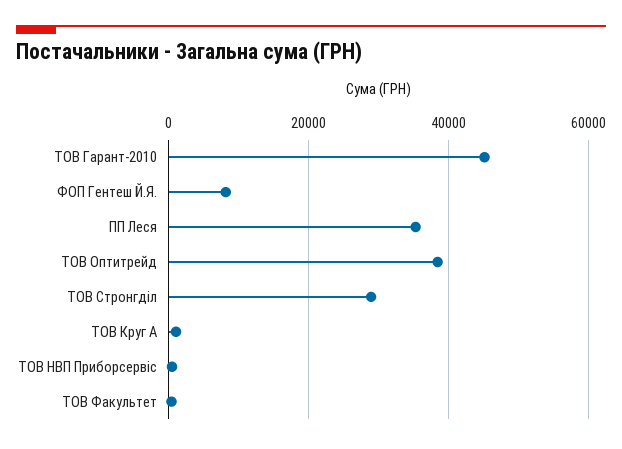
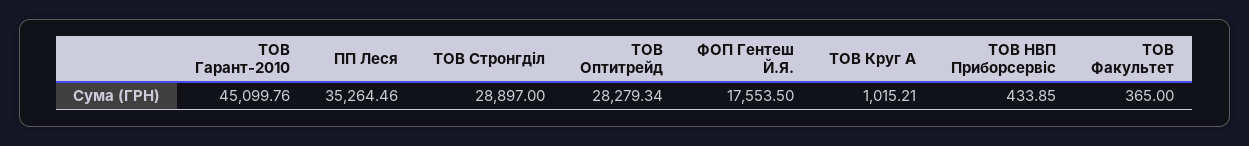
  {
    "ТОВ Гарант-2010": 45099.76,
-   "ФОП Гентеш Й.Я.": 8000,
+   "ФОП Гентеш Й.Я.": 17553.5,
    "ПП Леся": 35264.46,
-   "ТОВ Оптитрейд": 38000,
+   "ТОВ Оптитрейд": 28279.34,
    "ТОВ Стронгділ": 28897,
    "ТОВ Круг А": 1015.21,
    "ТОВ НВП Приборсервіс": 433.85,
    "ТОВ Факультет": 365
  }

